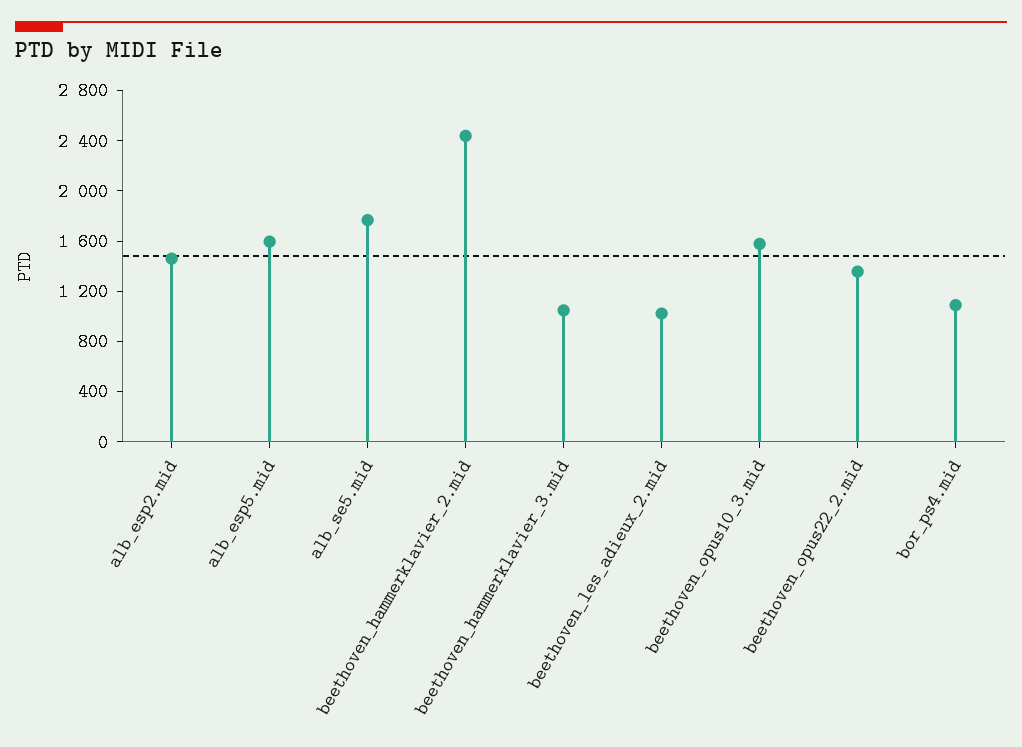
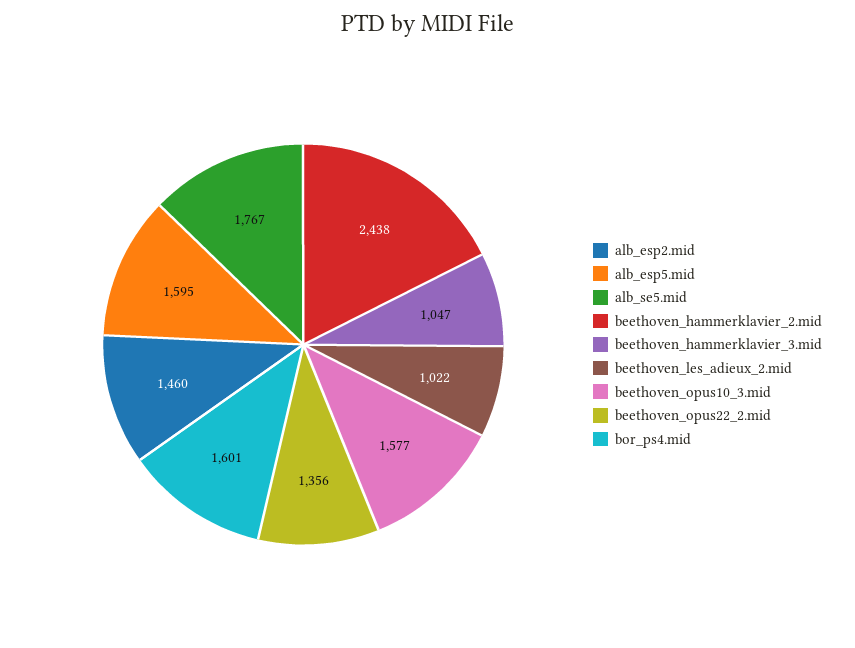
  {
    "alb_esp2.mid": 1460,
    "alb_esp5.mid": 1595,
    "alb_se5.mid": 1767,
    "beethoven_hammerklavier_2.mid": 2438,
    "beethoven_hammerklavier_3.mid": 1047,
    "beethoven_les_adieux_2.mid": 1022,
    "beethoven_opus10_3.mid": 1577,
    "beethoven_opus22_2.mid": 1356,
-   "bor_ps4.mid": 1100
+   "bor_ps4.mid": 1601
  }

